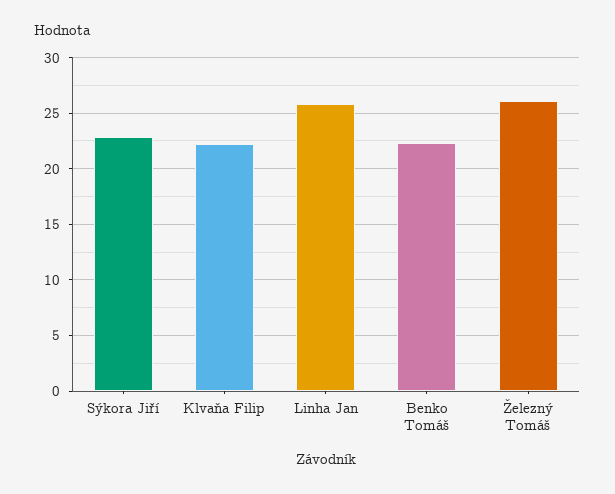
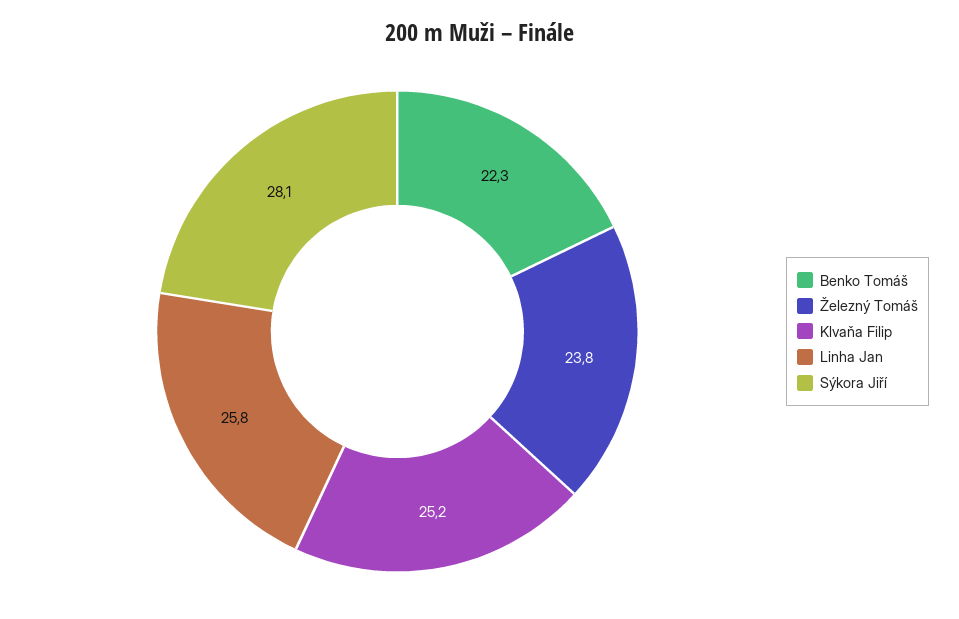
  {
-   "Sýkora Jiří": 23,
+   "Sýkora Jiří": 28.1,
-   "Klvaňa Filip": 22,
+   "Klvaňa Filip": 25.2,
    "Linha Jan": 25.8,
    "Benko Tomáš": 22.3,
-   "Železný Tomáš": 26
+   "Železný Tomáš": 23.8
  }

